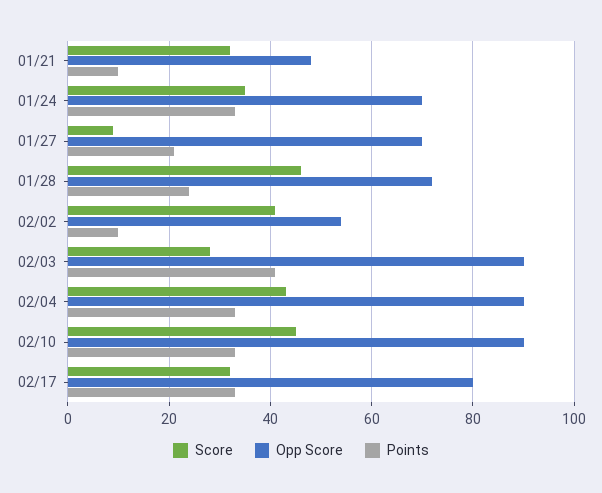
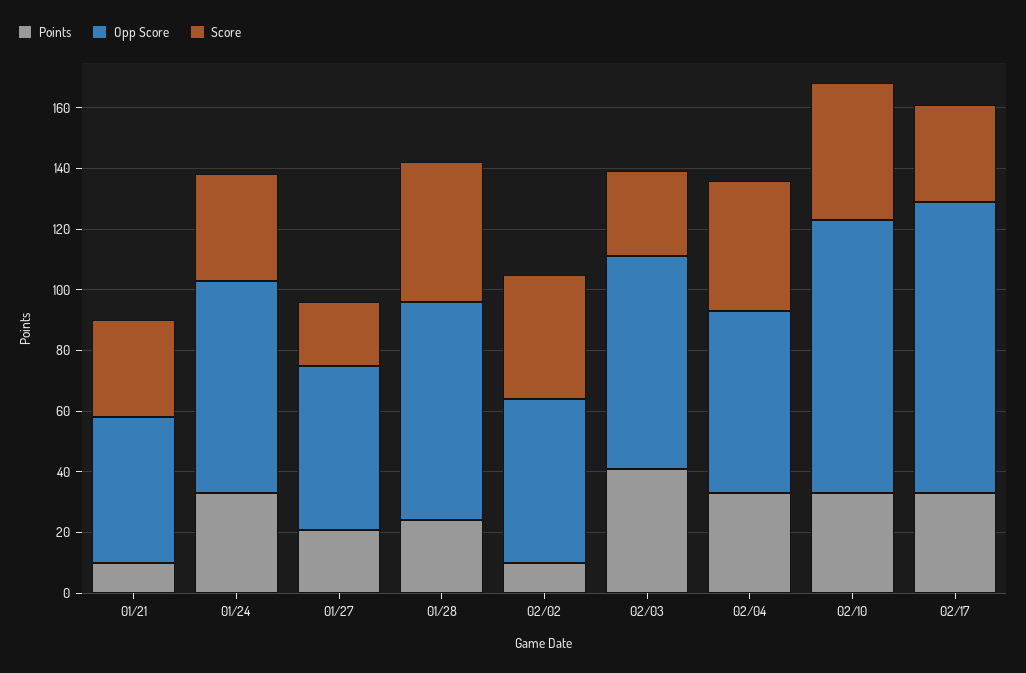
  {
    "Score": {
      "01/21": 30,
      "01/24": 35,
-     "01/27": 10,
+     "01/27": 20,
      "01/28": 45,
      "02/02": 40,
      "02/03": 30,
      "02/04": 45,
      "02/10": 45,
      "02/17": 30
    },
    "Opp Score": {
      "01/21": 50,
      "01/24": 70,
-     "01/27": 70,
+     "01/27": 55,
      "01/28": 70,
      "02/02": 55,
-     "02/03": 90,
+     "02/03": 70,
-     "02/04": 90,
+     "02/04": 60,
      "02/10": 90,
-     "02/17": 80
+     "02/17": 95
    },
    "Points": {
      "01/21": 10,
      "01/24": 35,
      "01/27": 20,
      "01/28": 25,
      "02/02": 10,
      "02/03": 40,
      "02/04": 35,
      "02/10": 35,
      "02/17": 35
    }
  }

